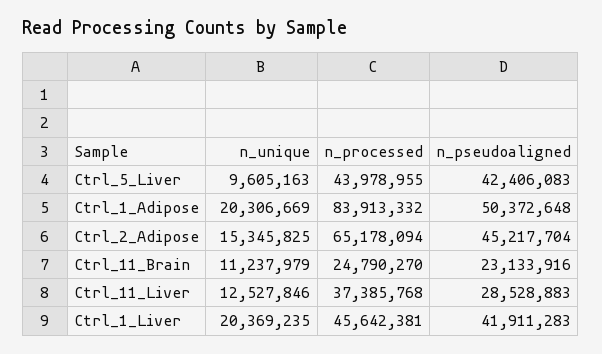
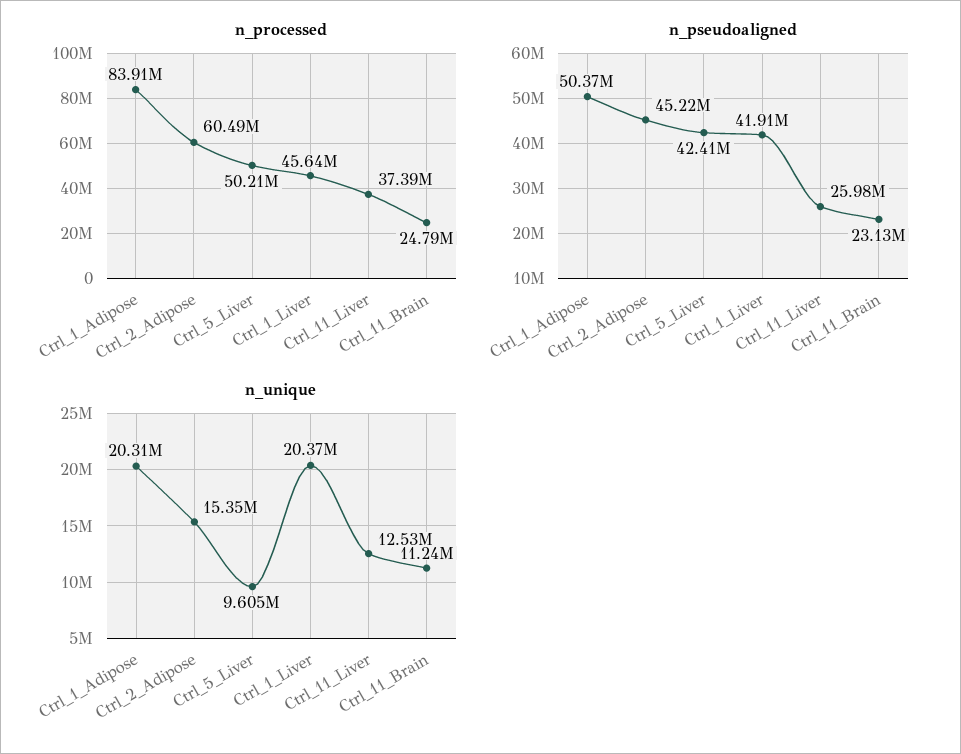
  {
    "n_unique": {
      "Ctrl_5_Liver": 9605163,
      "Ctrl_1_Adipose": 20306669,
      "Ctrl_2_Adipose": 15345825,
      "Ctrl_11_Brain": 11237979,
      "Ctrl_11_Liver": 12527846,
      "Ctrl_1_Liver": 20369235
    },
    "n_processed": {
-     "Ctrl_5_Liver": 43978955,
+     "Ctrl_5_Liver": 50210000,
      "Ctrl_1_Adipose": 83913332,
-     "Ctrl_2_Adipose": 65178094,
+     "Ctrl_2_Adipose": 60490000,
      "Ctrl_11_Brain": 24790270,
      "Ctrl_11_Liver": 37385768,
      "Ctrl_1_Liver": 45642381
    },
    "n_pseudoaligned": {
      "Ctrl_5_Liver": 42406083,
      "Ctrl_1_Adipose": 50372648,
      "Ctrl_2_Adipose": 45217704,
      "Ctrl_11_Brain": 23133916,
-     "Ctrl_11_Liver": 28528883,
+     "Ctrl_11_Liver": 25980000,
      "Ctrl_1_Liver": 41911283
    }
  }

